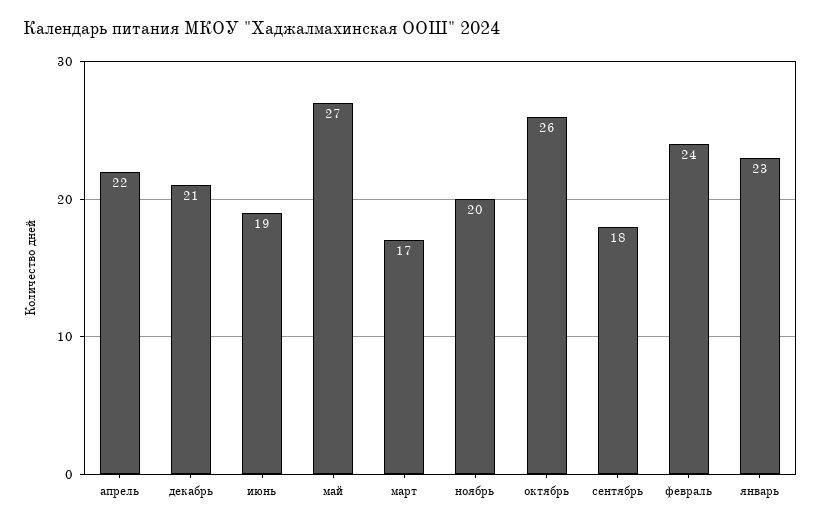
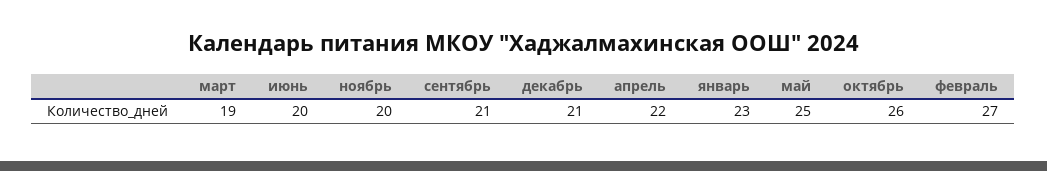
  {
    "апрель": 22,
    "декабрь": 21,
-   "июнь": 19,
+   "июнь": 20,
-   "май": 27,
+   "май": 25,
-   "март": 17,
+   "март": 19,
    "ноябрь": 20,
    "октябрь": 26,
-   "сентябрь": 18,
+   "сентябрь": 21,
-   "февраль": 24,
+   "февраль": 27,
    "январь": 23
  }

